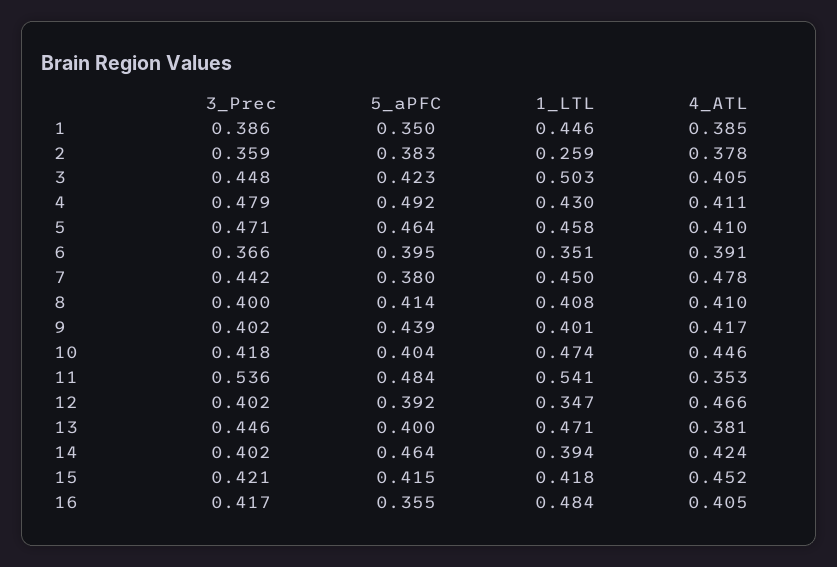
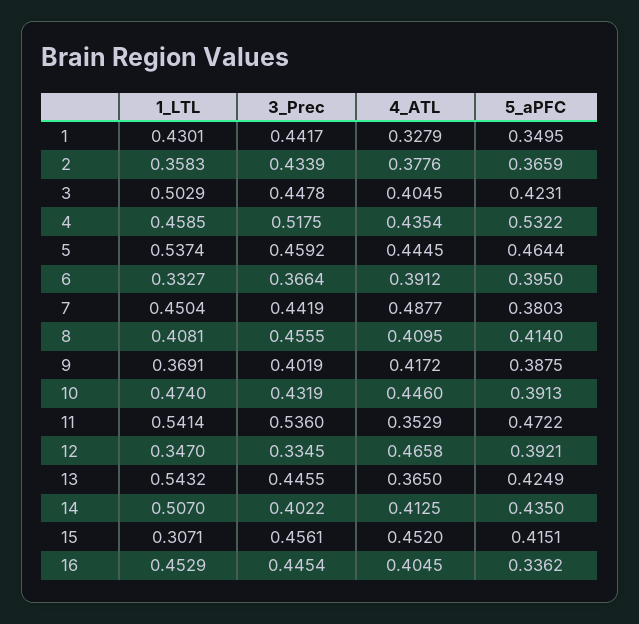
  {
    "3_Prec": {
-     "1": 0.386,
+     "1": 0.4417,
-     "2": 0.359,
+     "2": 0.4339,
      "3": 0.4478,
-     "4": 0.479,
+     "4": 0.5175,
-     "5": 0.471,
+     "5": 0.4592,
      "6": 0.3664,
      "7": 0.4419,
-     "8": 0.4,
+     "8": 0.4555,
      "9": 0.4019,
-     "10": 0.418,
+     "10": 0.4319,
      "11": 0.536,
-     "12": 0.402,
+     "12": 0.3345,
      "13": 0.4455,
      "14": 0.4022,
-     "15": 0.421,
+     "15": 0.4561,
-     "16": 0.417
+     "16": 0.4454
    },
    "5_aPFC": {
      "1": 0.3495,
-     "2": 0.383,
+     "2": 0.3659,
      "3": 0.4231,
-     "4": 0.492,
+     "4": 0.5322,
      "5": 0.4644,
      "6": 0.395,
      "7": 0.3803,
      "8": 0.414,
-     "9": 0.439,
+     "9": 0.3875,
-     "10": 0.404,
+     "10": 0.3913,
-     "11": 0.484,
+     "11": 0.4722,
      "12": 0.3921,
-     "13": 0.4,
+     "13": 0.4249,
-     "14": 0.464,
+     "14": 0.435,
      "15": 0.4151,
-     "16": 0.355
+     "16": 0.3362
    },
    "1_LTL": {
-     "1": 0.446,
+     "1": 0.4301,
-     "2": 0.259,
+     "2": 0.3583,
      "3": 0.5029,
-     "4": 0.43,
+     "4": 0.4585,
-     "5": 0.458,
+     "5": 0.5374,
-     "6": 0.351,
+     "6": 0.3327,
      "7": 0.4504,
      "8": 0.4081,
-     "9": 0.401,
+     "9": 0.3691,
      "10": 0.474,
      "11": 0.5414,
      "12": 0.347,
-     "13": 0.471,
+     "13": 0.5432,
-     "14": 0.394,
+     "14": 0.507,
-     "15": 0.418,
+     "15": 0.3071,
-     "16": 0.484
+     "16": 0.4529
    },
    "4_ATL": {
-     "1": 0.385,
+     "1": 0.3279,
      "2": 0.3776,
      "3": 0.4045,
-     "4": 0.411,
+     "4": 0.4354,
-     "5": 0.41,
+     "5": 0.4445,
      "6": 0.3912,
-     "7": 0.478,
+     "7": 0.4877,
      "8": 0.4095,
      "9": 0.4172,
      "10": 0.446,
      "11": 0.3529,
      "12": 0.4658,
-     "13": 0.381,
+     "13": 0.365,
-     "14": 0.424,
+     "14": 0.4125,
      "15": 0.452,
      "16": 0.4045
    }
  }

